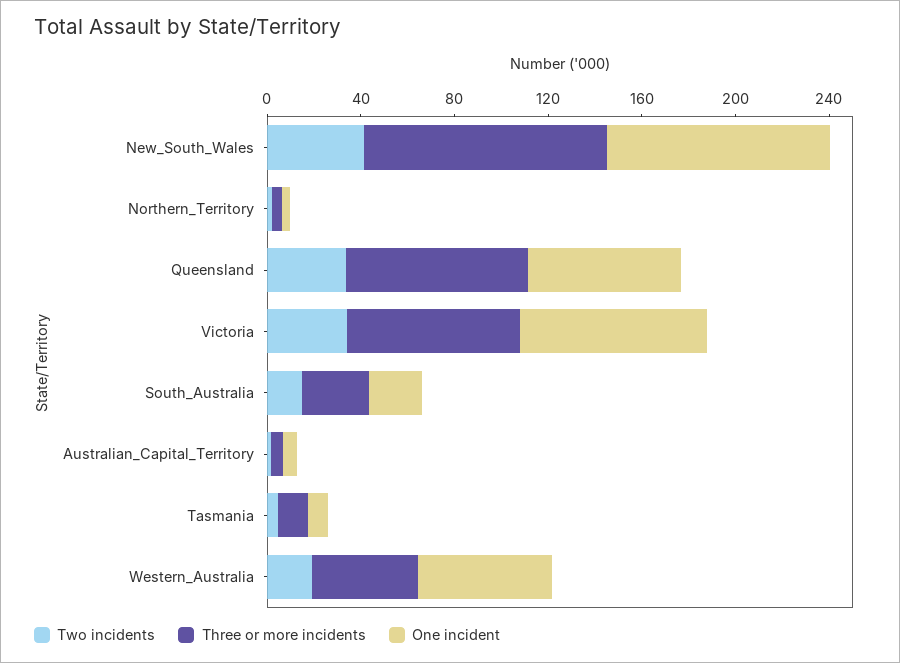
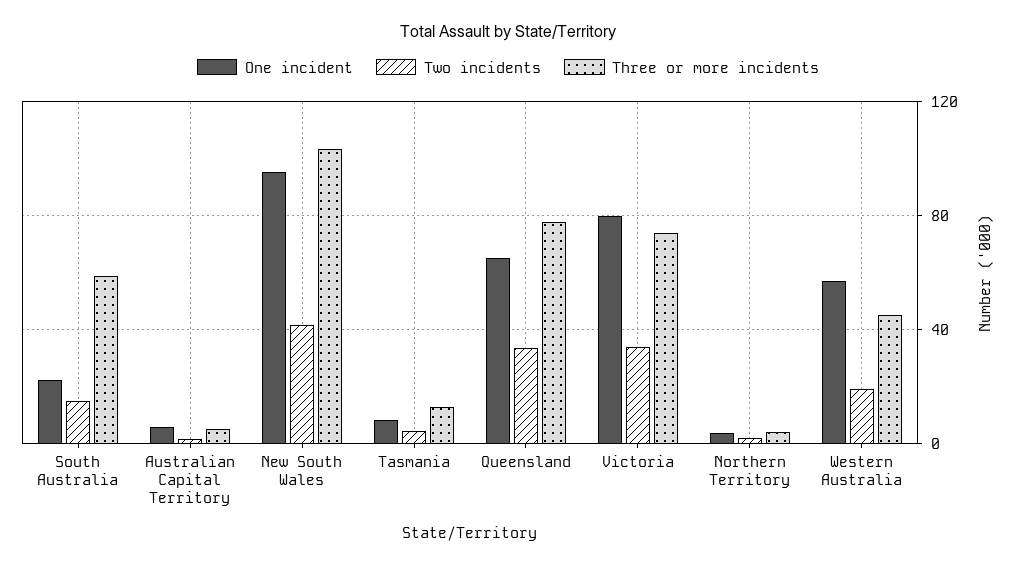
  {
    "Two incidents": {
      "New_South_Wales": 40,
      "Northern_Territory": 0,
      "Queensland": 35,
      "Victoria": 35,
      "South_Australia": 15,
      "Australian_Capital_Territory": 0,
      "Tasmania": 5,
      "Western_Australia": 20
    },
    "Three or more incidents": {
      "New_South_Wales": 105,
      "Northern_Territory": 5,
      "Queensland": 80,
      "Victoria": 75,
-     "South_Australia": 30,
+     "South_Australia": 60,
      "Australian_Capital_Territory": 5,
      "Tasmania": 15,
      "Western_Australia": 45
    },
    "One incident": {
      "New_South_Wales": 95,
      "Northern_Territory": 5,
      "Queensland": 65,
      "Victoria": 80,
      "South_Australia": 25,
      "Australian_Capital_Territory": 5,
      "Tasmania": 10,
      "Western_Australia": 55
    }
  }

